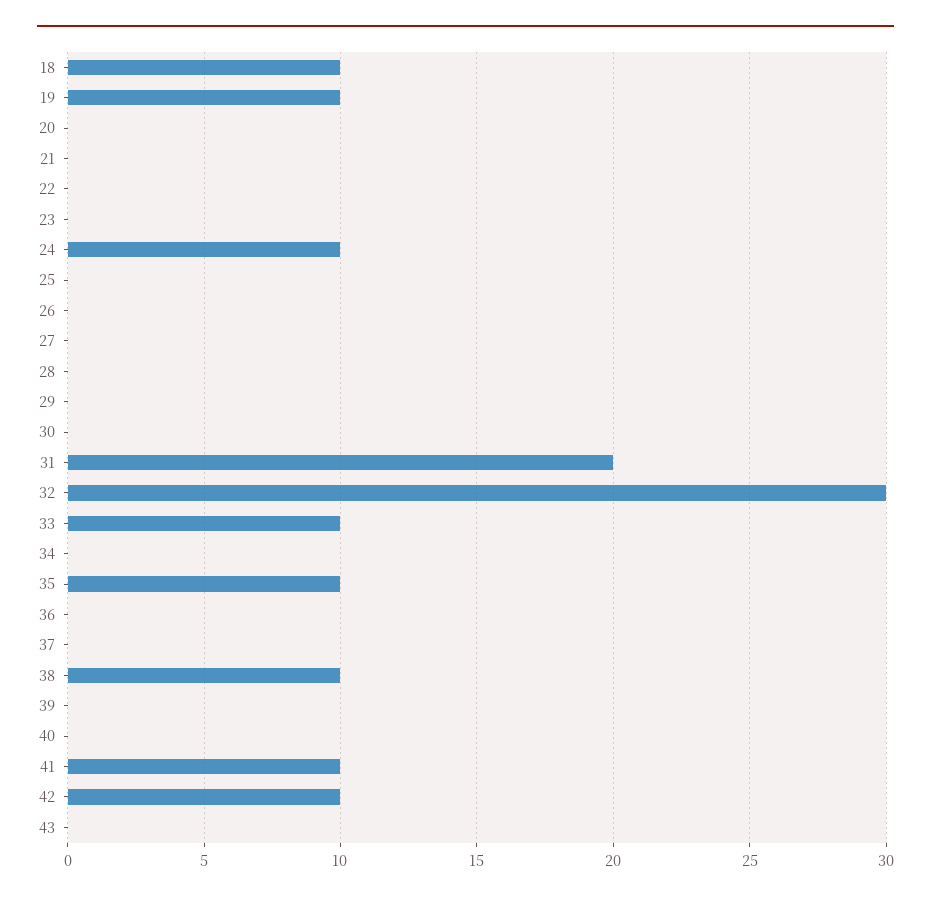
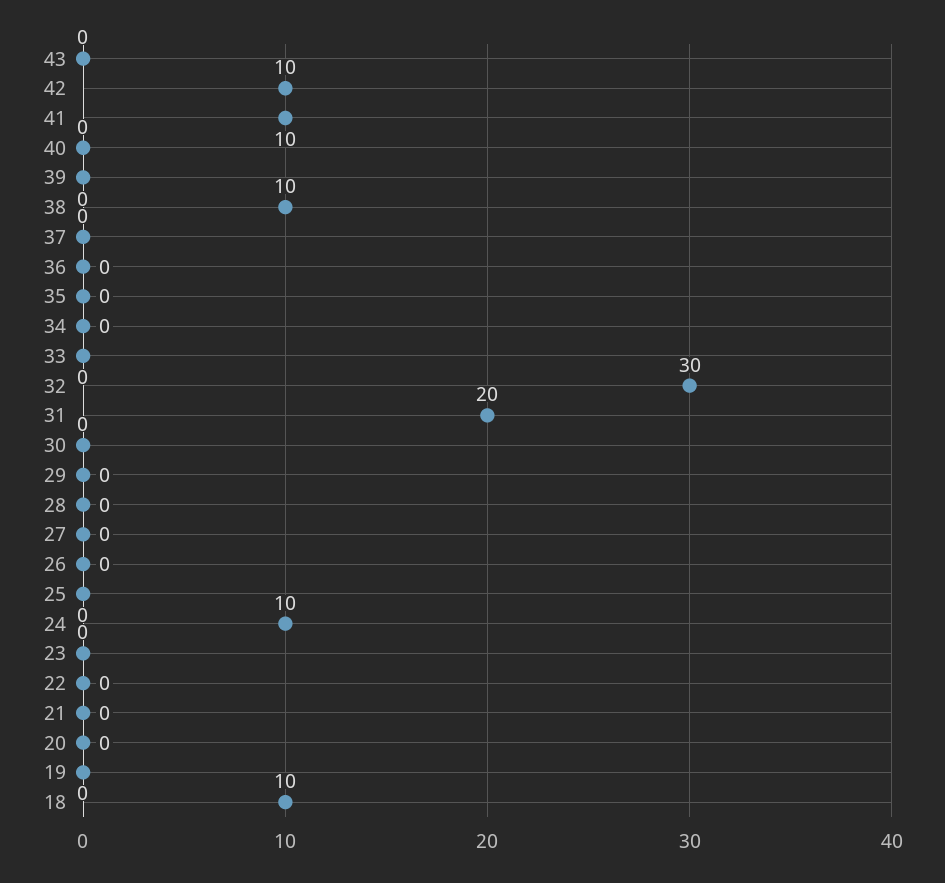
  {
    "18": 10,
-   "19": 10,
+   "19": 0,
    "20": 0,
    "21": 0,
    "22": 0,
    "23": 0,
    "24": 10,
    "25": 0,
    "26": 0,
    "27": 0,
    "28": 0,
    "29": 0,
    "30": 0,
    "31": 20,
    "32": 30,
-   "33": 10,
+   "33": 0,
    "34": 0,
-   "35": 10,
+   "35": 0,
    "36": 0,
    "37": 0,
    "38": 10,
    "39": 0,
    "40": 0,
    "41": 10,
    "42": 10,
    "43": 0
  }

